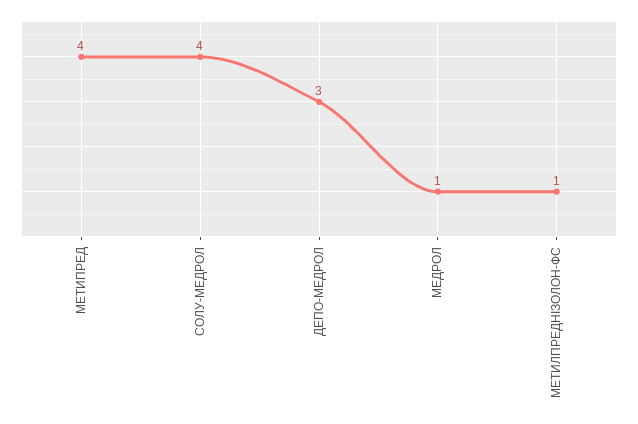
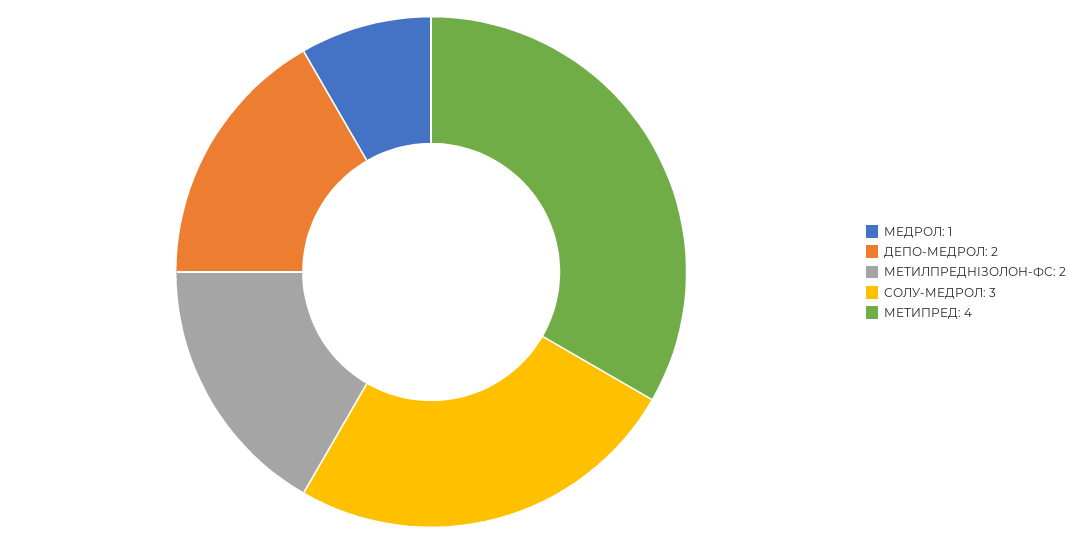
  {
    "МЕТИПРЕД": 4,
-   "СОЛУ-МЕДРОЛ": 4,
+   "СОЛУ-МЕДРОЛ": 3,
-   "ДЕПО-МЕДРОЛ": 3,
+   "ДЕПО-МЕДРОЛ": 2,
    "МЕДРОЛ": 1,
-   "МЕТИЛПРЕДНІЗОЛОН-ФС": 1
+   "МЕТИЛПРЕДНІЗОЛОН-ФС": 2
  }

